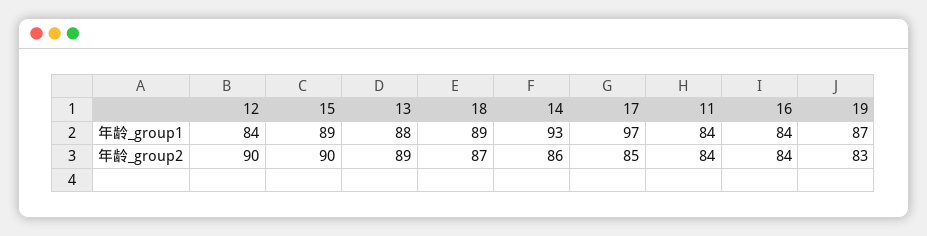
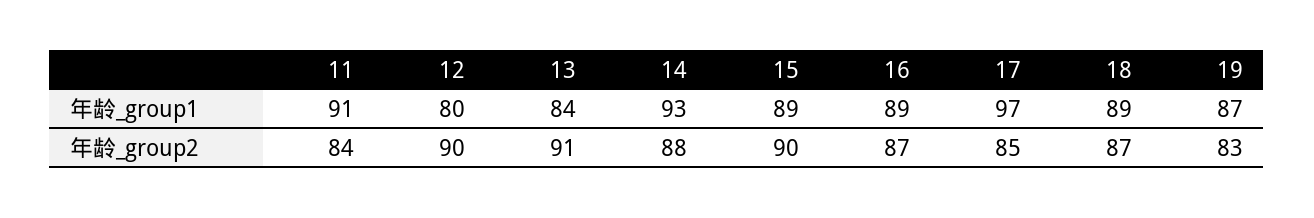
  {
    "12": {
-     "年龄_group1": 84,
+     "年龄_group1": 80,
      "年龄_group2": 90
    },
    "15": {
      "年龄_group1": 89,
      "年龄_group2": 90
    },
    "13": {
-     "年龄_group1": 88,
+     "年龄_group1": 84,
-     "年龄_group2": 89
+     "年龄_group2": 91
    },
    "18": {
      "年龄_group1": 89,
      "年龄_group2": 87
    },
    "14": {
      "年龄_group1": 93,
-     "年龄_group2": 86
+     "年龄_group2": 88
    },
    "17": {
      "年龄_group1": 97,
      "年龄_group2": 85
    },
    "11": {
-     "年龄_group1": 84,
+     "年龄_group1": 91,
      "年龄_group2": 84
    },
    "16": {
-     "年龄_group1": 84,
+     "年龄_group1": 89,
-     "年龄_group2": 84
+     "年龄_group2": 87
    },
    "19": {
      "年龄_group1": 87,
      "年龄_group2": 83
    }
  }

